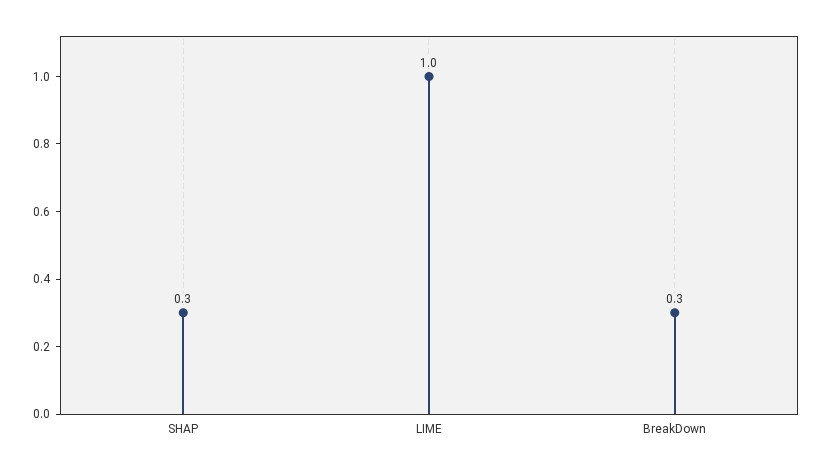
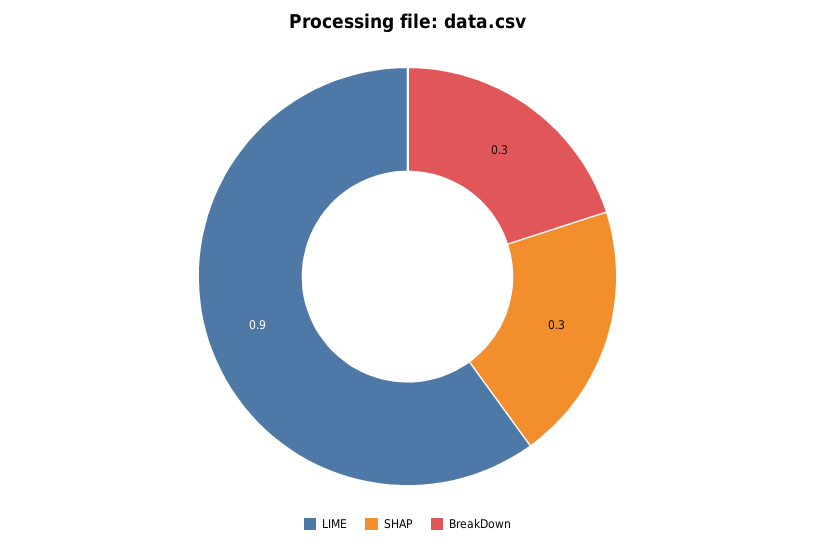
  {
    "SHAP": 0.3,
-   "LIME": 1,
+   "LIME": 0.9,
    "BreakDown": 0.3
  }

